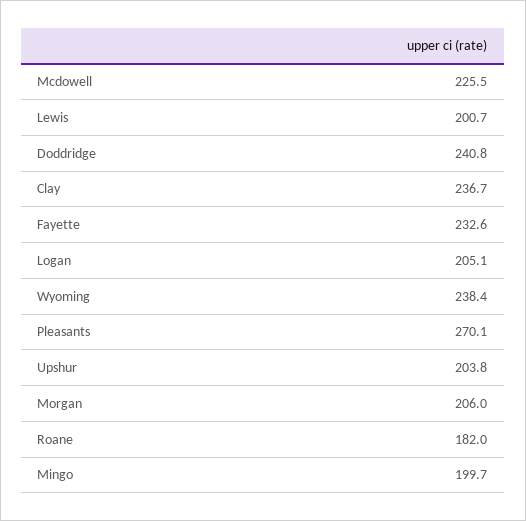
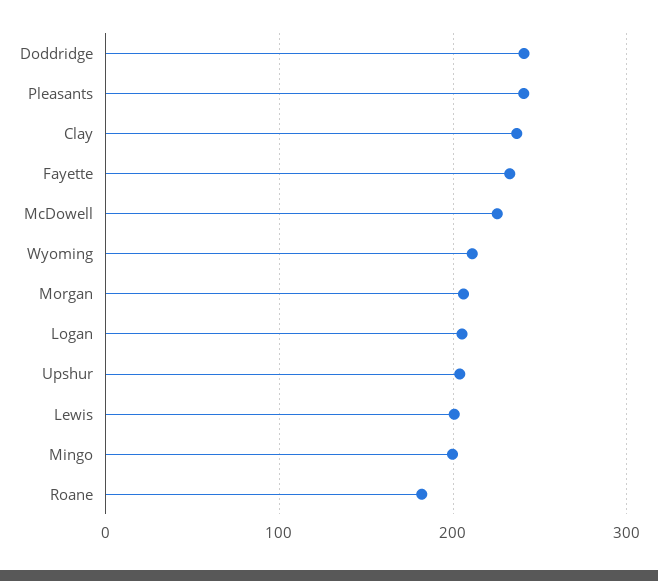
  {
    "Mcdowell": 225.5,
    "Lewis": 200.7,
    "Doddridge": 240.8,
    "Clay": 236.7,
    "Fayette": 232.6,
    "Logan": 205.1,
-   "Wyoming": 238.4,
+   "Wyoming": 210,
-   "Pleasants": 270.1,
+   "Pleasants": 240,
    "Upshur": 203.8,
    "Morgan": 206,
    "Roane": 182,
    "Mingo": 199.7
  }

